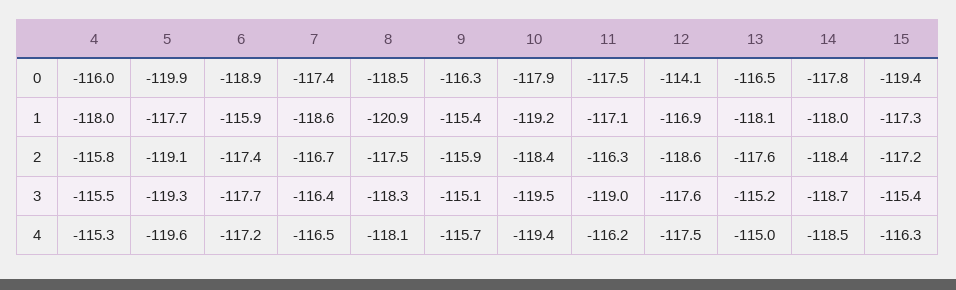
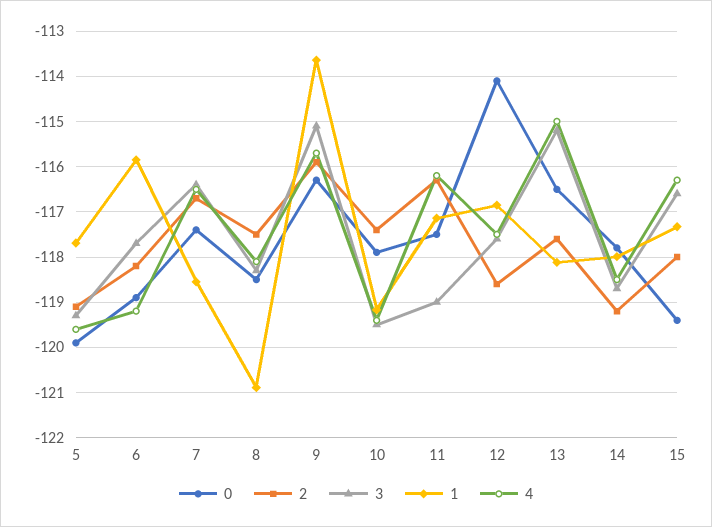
  {
    "0": {
-     "4": -116,
      "5": -119.9,
      "6": -118.9,
      "7": -117.4,
      "8": -118.5,
      "9": -116.3,
      "10": -117.9,
      "11": -117.5,
      "12": -114.1,
      "13": -116.5,
      "14": -117.8,
      "15": -119.4
    },
    "1": {
-     "4": -118,
      "5": -117.7,
      "6": -115.9,
      "7": -118.6,
      "8": -120.9,
-     "9": -115.4,
+     "9": -113.6,
      "10": -119.2,
      "11": -117.1,
      "12": -116.9,
      "13": -118.1,
      "14": -118,
      "15": -117.3
    },
    "2": {
-     "4": -115.8,
      "5": -119.1,
-     "6": -117.4,
+     "6": -118.2,
      "7": -116.7,
      "8": -117.5,
      "9": -115.9,
-     "10": -118.4,
+     "10": -117.4,
      "11": -116.3,
      "12": -118.6,
      "13": -117.6,
-     "14": -118.4,
+     "14": -119.2,
-     "15": -117.2
+     "15": -118
    },
    "3": {
-     "4": -115.5,
      "5": -119.3,
      "6": -117.7,
      "7": -116.4,
      "8": -118.3,
      "9": -115.1,
      "10": -119.5,
      "11": -119,
      "12": -117.6,
      "13": -115.2,
      "14": -118.7,
-     "15": -115.4
+     "15": -116.6
    },
    "4": {
-     "4": -115.3,
      "5": -119.6,
-     "6": -117.2,
+     "6": -119.2,
      "7": -116.5,
      "8": -118.1,
      "9": -115.7,
      "10": -119.4,
      "11": -116.2,
      "12": -117.5,
      "13": -115,
      "14": -118.5,
      "15": -116.3
    }
  }

